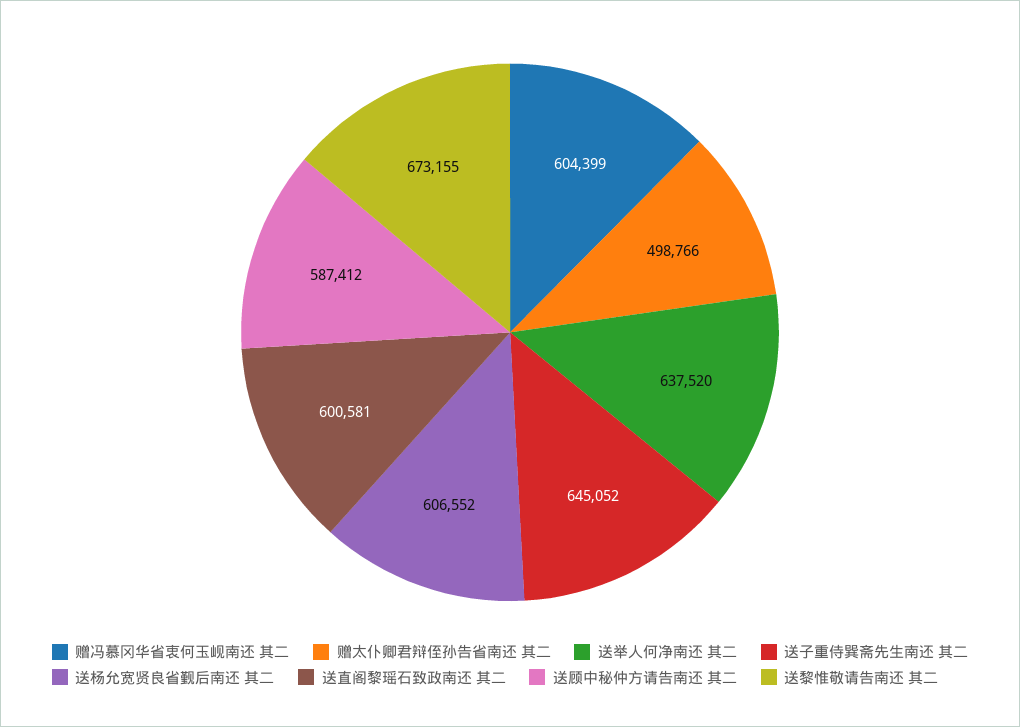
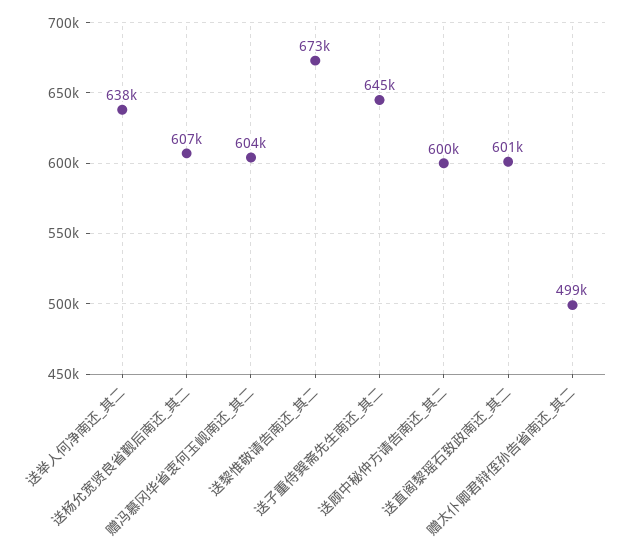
  {
    "赠冯慕冈华省衷何玉岘南还 其二": 604399,
    "赠太仆卿君辩侄孙告省南还 其二": 498766,
    "送举人何净南还 其二": 637520,
    "送子重侍巽斋先生南还 其二": 645052,
    "送杨允宽贤良省觐后南还 其二": 606552,
    "送直阁黎瑶石致政南还 其二": 600581,
-   "送顾中秘仲方请告南还 其二": 587412,
+   "送顾中秘仲方请告南还 其二": 600000,
    "送黎惟敬请告南还 其二": 673155
  }

